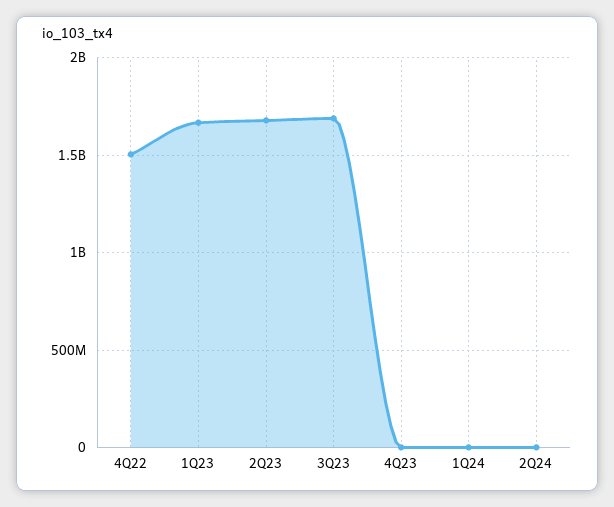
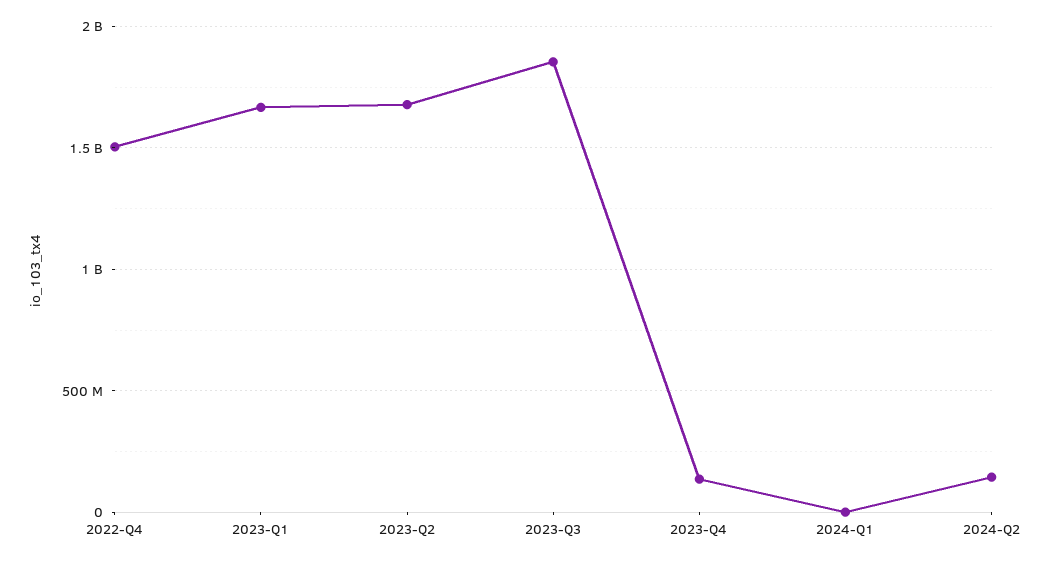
  {
    "4Q22": 1500000000,
    "1Q23": 1650000000,
    "2Q23": 1700000000,
-   "3Q23": 1700000000,
+   "3Q23": 1850000000,
-   "4Q23": 0,
+   "4Q23": 150000000,
    "1Q24": 0,
-   "2Q24": 0
+   "2Q24": 150000000
  }

